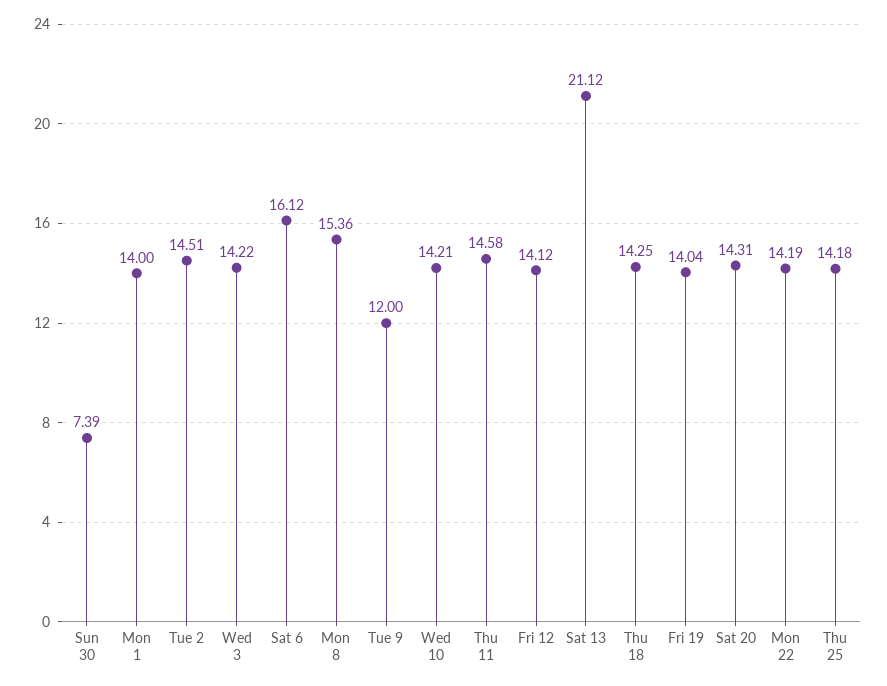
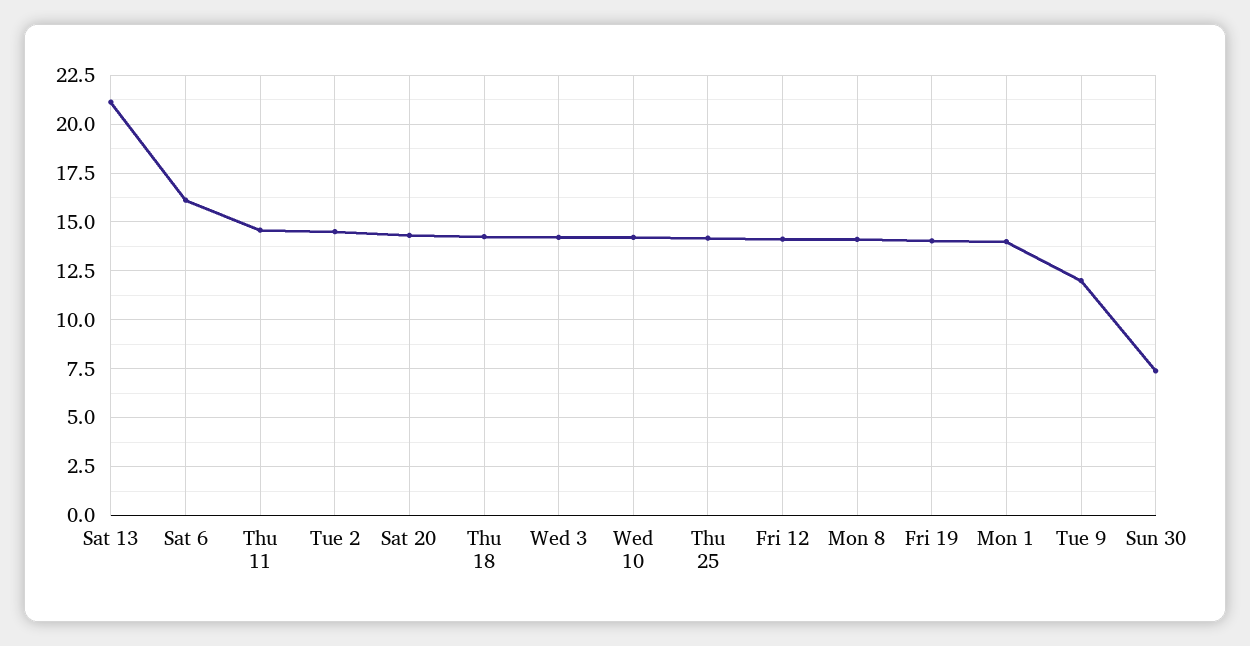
  {
    "Sun 30": 7.39,
    "Mon 1": 14,
    "Tue 2": 14.51,
    "Wed 3": 14.22,
    "Sat 6": 16.12,
-   "Mon 8": 15.36,
+   "Mon 8": 14,
    "Tue 9": 12,
    "Wed 10": 14.21,
    "Thu 11": 14.58,
    "Fri 12": 14.12,
    "Sat 13": 21.12,
    "Thu 18": 14.25,
    "Fri 19": 14.04,
    "Sat 20": 14.31,
-   "Mon 22": 14.19,
    "Thu 25": 14.18
  }

